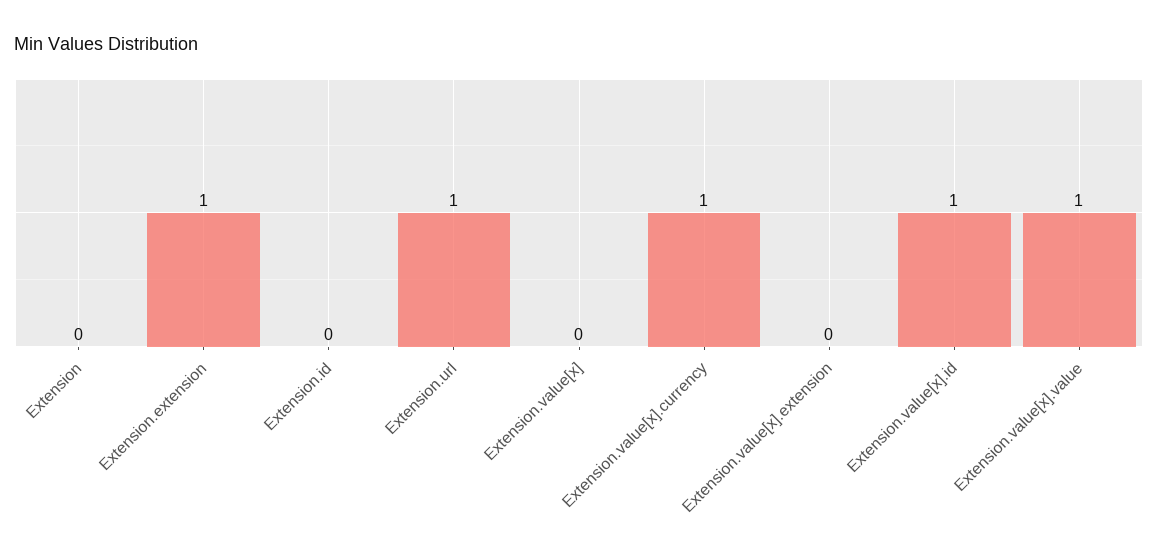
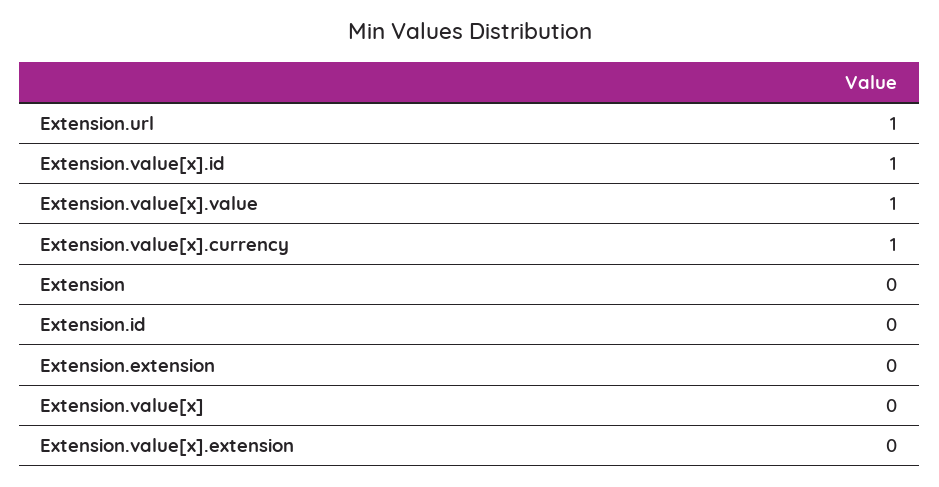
  {
    "Extension": 0,
-   "Extension.extension": 1,
+   "Extension.extension": 0,
    "Extension.id": 0,
    "Extension.url": 1,
    "Extension.value[x]": 0,
    "Extension.value[x].currency": 1,
    "Extension.value[x].extension": 0,
    "Extension.value[x].id": 1,
    "Extension.value[x].value": 1
  }

